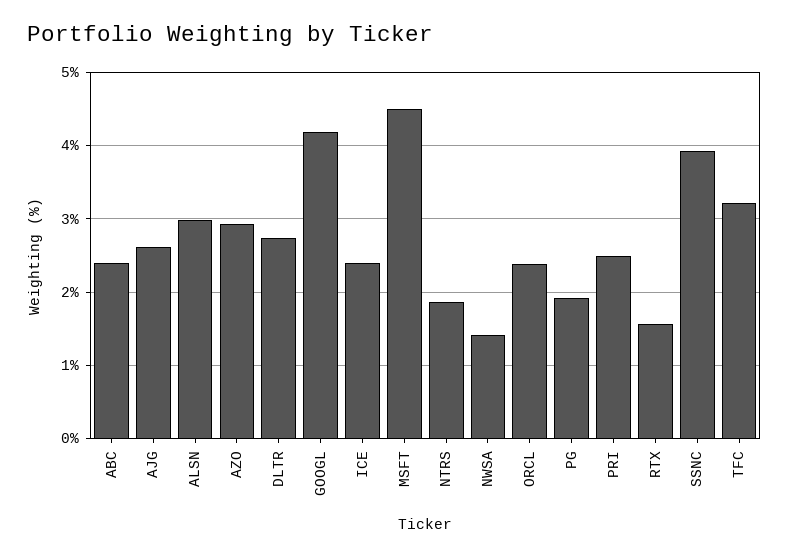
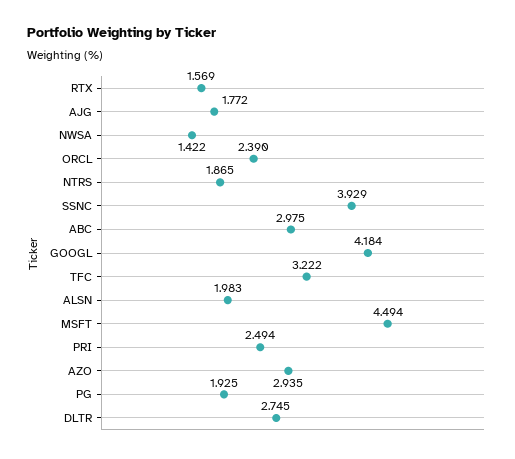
  {
-   "ABC": 2.4,
+   "ABC": 2.975,
-   "AJG": 2.6,
+   "AJG": 1.772,
-   "ALSN": 3,
+   "ALSN": 1.983,
    "AZO": 2.935,
    "DLTR": 2.745,
    "GOOGL": 4.184,
-   "ICE": 2.4,
    "MSFT": 4.494,
    "NTRS": 1.865,
    "NWSA": 1.422,
    "ORCL": 2.39,
    "PG": 1.925,
    "PRI": 2.494,
    "RTX": 1.569,
    "SSNC": 3.929,
    "TFC": 3.222
  }

